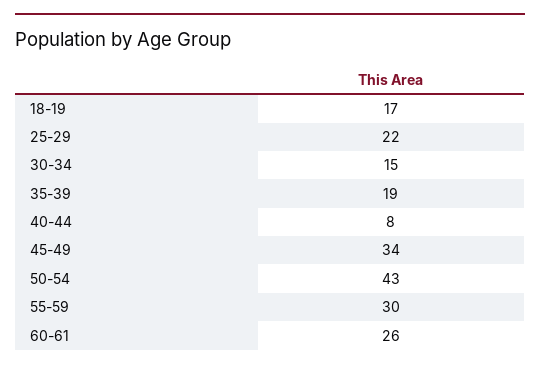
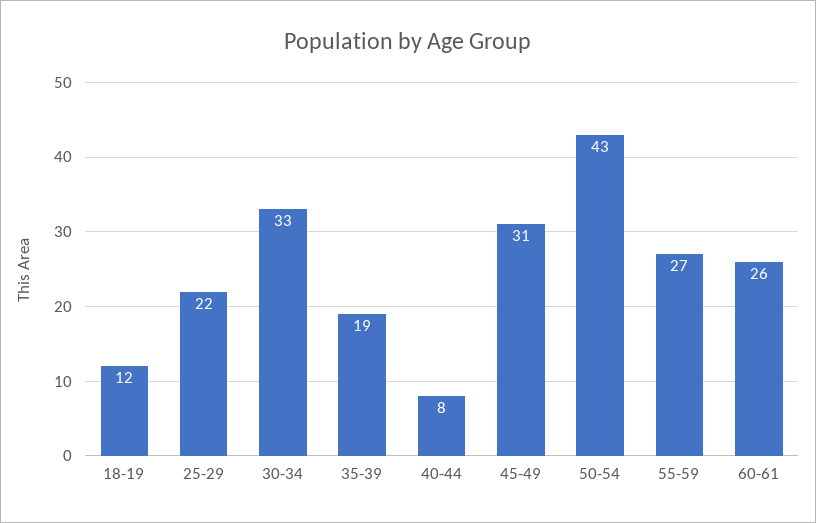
  {
-   "18-19": 17,
+   "18-19": 12,
    "25-29": 22,
-   "30-34": 15,
+   "30-34": 33,
    "35-39": 19,
    "40-44": 8,
-   "45-49": 34,
+   "45-49": 31,
    "50-54": 43,
-   "55-59": 30,
+   "55-59": 27,
    "60-61": 26
  }

